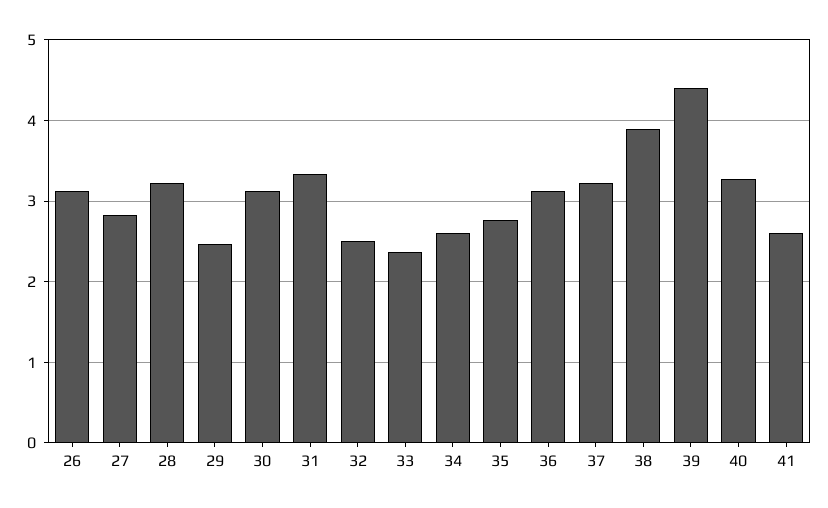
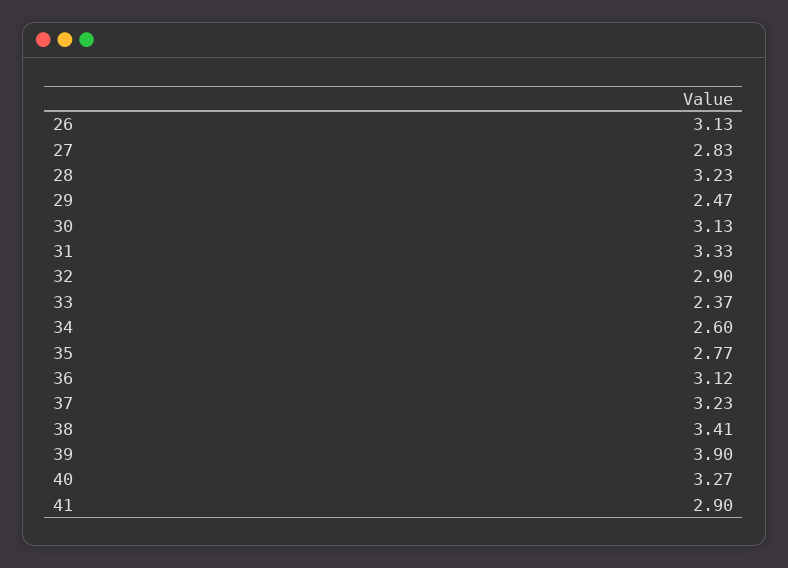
  {
    "26": 3.13,
    "27": 2.83,
    "28": 3.23,
    "29": 2.47,
    "30": 3.13,
    "31": 3.33,
-   "32": 2.5,
+   "32": 2.9,
    "33": 2.37,
    "34": 2.6,
    "35": 2.77,
    "36": 3.12,
    "37": 3.23,
-   "38": 3.9,
+   "38": 3.41,
-   "39": 4.4,
+   "39": 3.9,
    "40": 3.27,
-   "41": 2.6
+   "41": 2.9
  }

